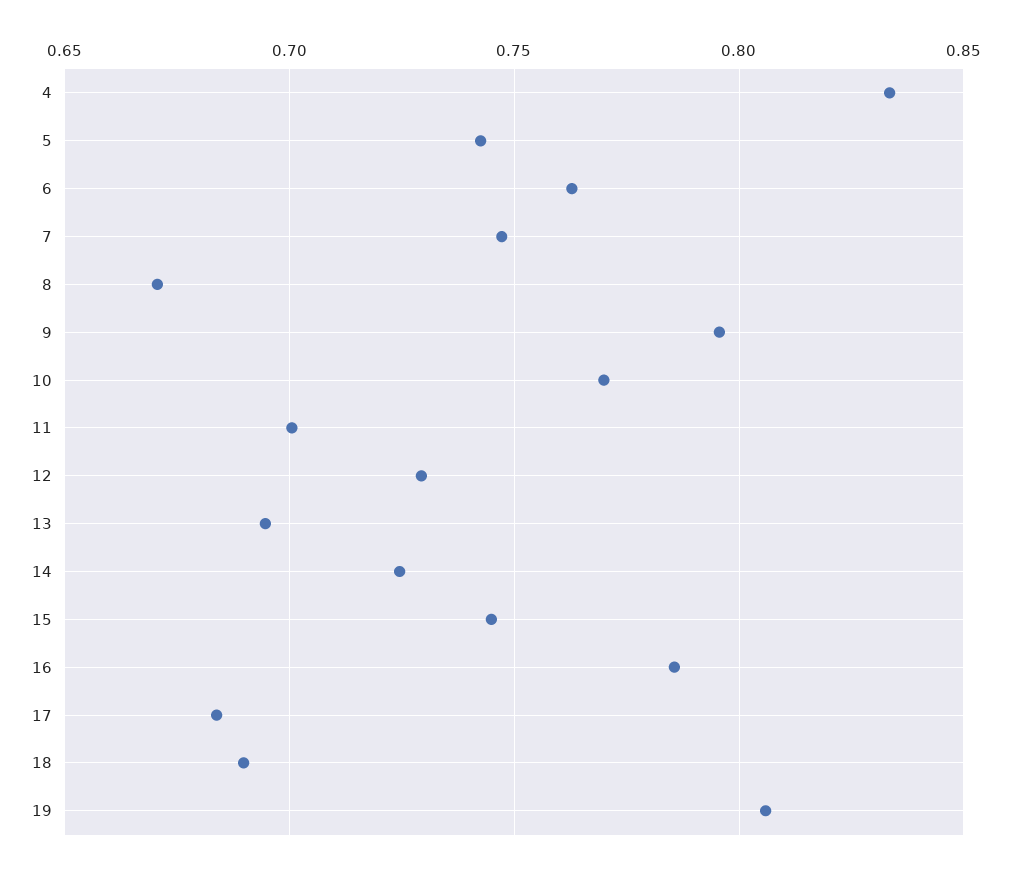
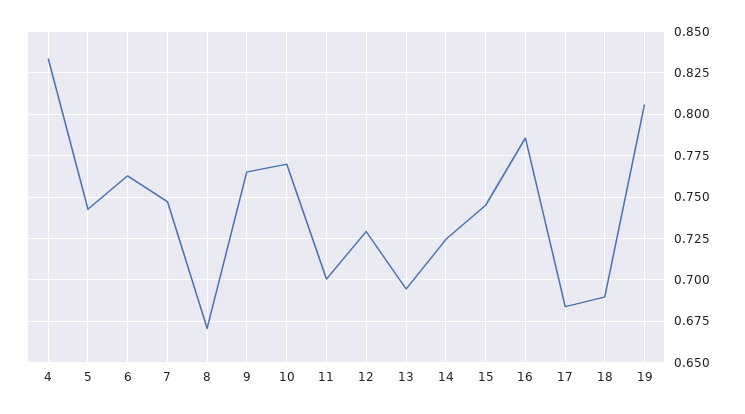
  {
    "4": 0.835,
    "5": 0.745,
    "6": 0.765,
    "7": 0.745,
    "8": 0.67,
-   "9": 0.795,
+   "9": 0.765,
    "10": 0.77,
    "11": 0.7,
    "12": 0.73,
    "13": 0.695,
    "14": 0.725,
    "15": 0.745,
    "16": 0.785,
    "17": 0.685,
    "18": 0.69,
    "19": 0.805
  }

